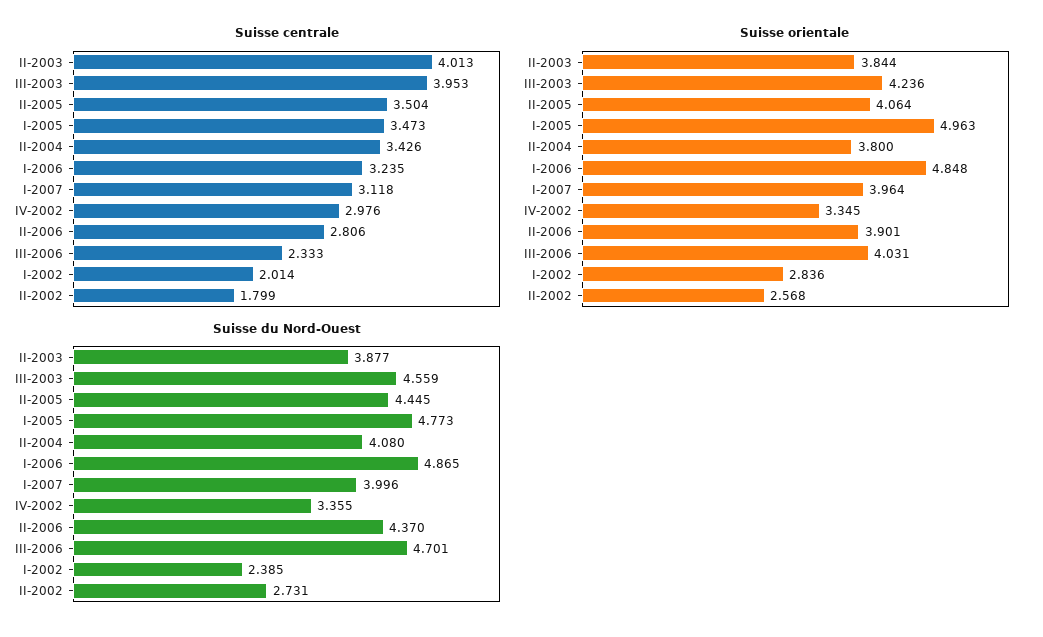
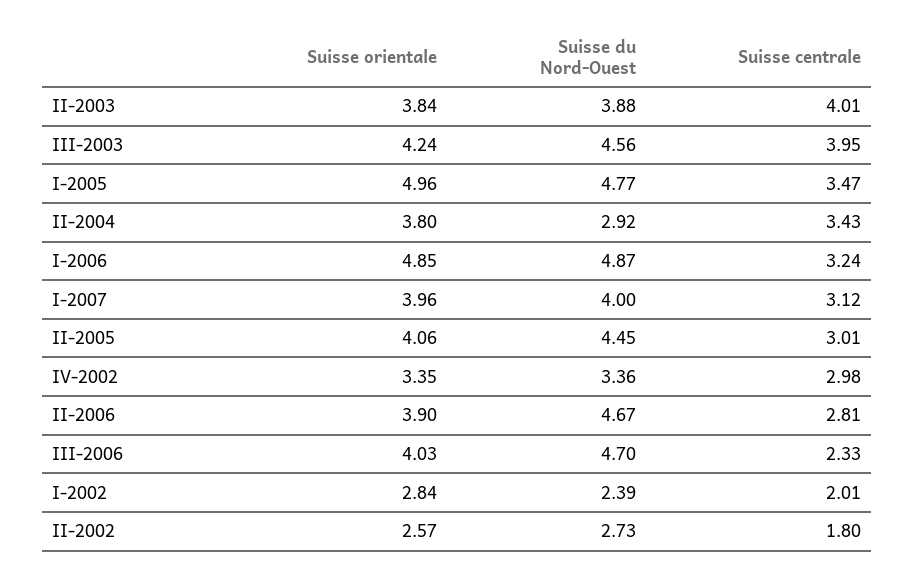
  {
    "Suisse centrale": {
      "II-2003": 4.013,
      "III-2003": 3.953,
-     "II-2005": 3.504,
+     "II-2005": 3.01,
      "I-2005": 3.473,
      "II-2004": 3.426,
      "I-2006": 3.235,
      "I-2007": 3.118,
      "IV-2002": 2.976,
      "II-2006": 2.806,
      "III-2006": 2.333,
      "I-2002": 2.014,
      "II-2002": 1.799
    },
    "Suisse orientale": {
      "II-2003": 3.844,
      "III-2003": 4.236,
      "II-2005": 4.064,
      "I-2005": 4.963,
      "II-2004": 3.8,
      "I-2006": 4.848,
      "I-2007": 3.964,
      "IV-2002": 3.345,
      "II-2006": 3.901,
      "III-2006": 4.031,
      "I-2002": 2.836,
      "II-2002": 2.568
    },
    "Suisse du Nord-Ouest": {
      "II-2003": 3.877,
      "III-2003": 4.559,
      "II-2005": 4.445,
      "I-2005": 4.773,
-     "II-2004": 4.08,
+     "II-2004": 2.92,
      "I-2006": 4.865,
      "I-2007": 3.996,
      "IV-2002": 3.355,
-     "II-2006": 4.37,
+     "II-2006": 4.67,
      "III-2006": 4.701,
      "I-2002": 2.385,
      "II-2002": 2.731
    }
  }

